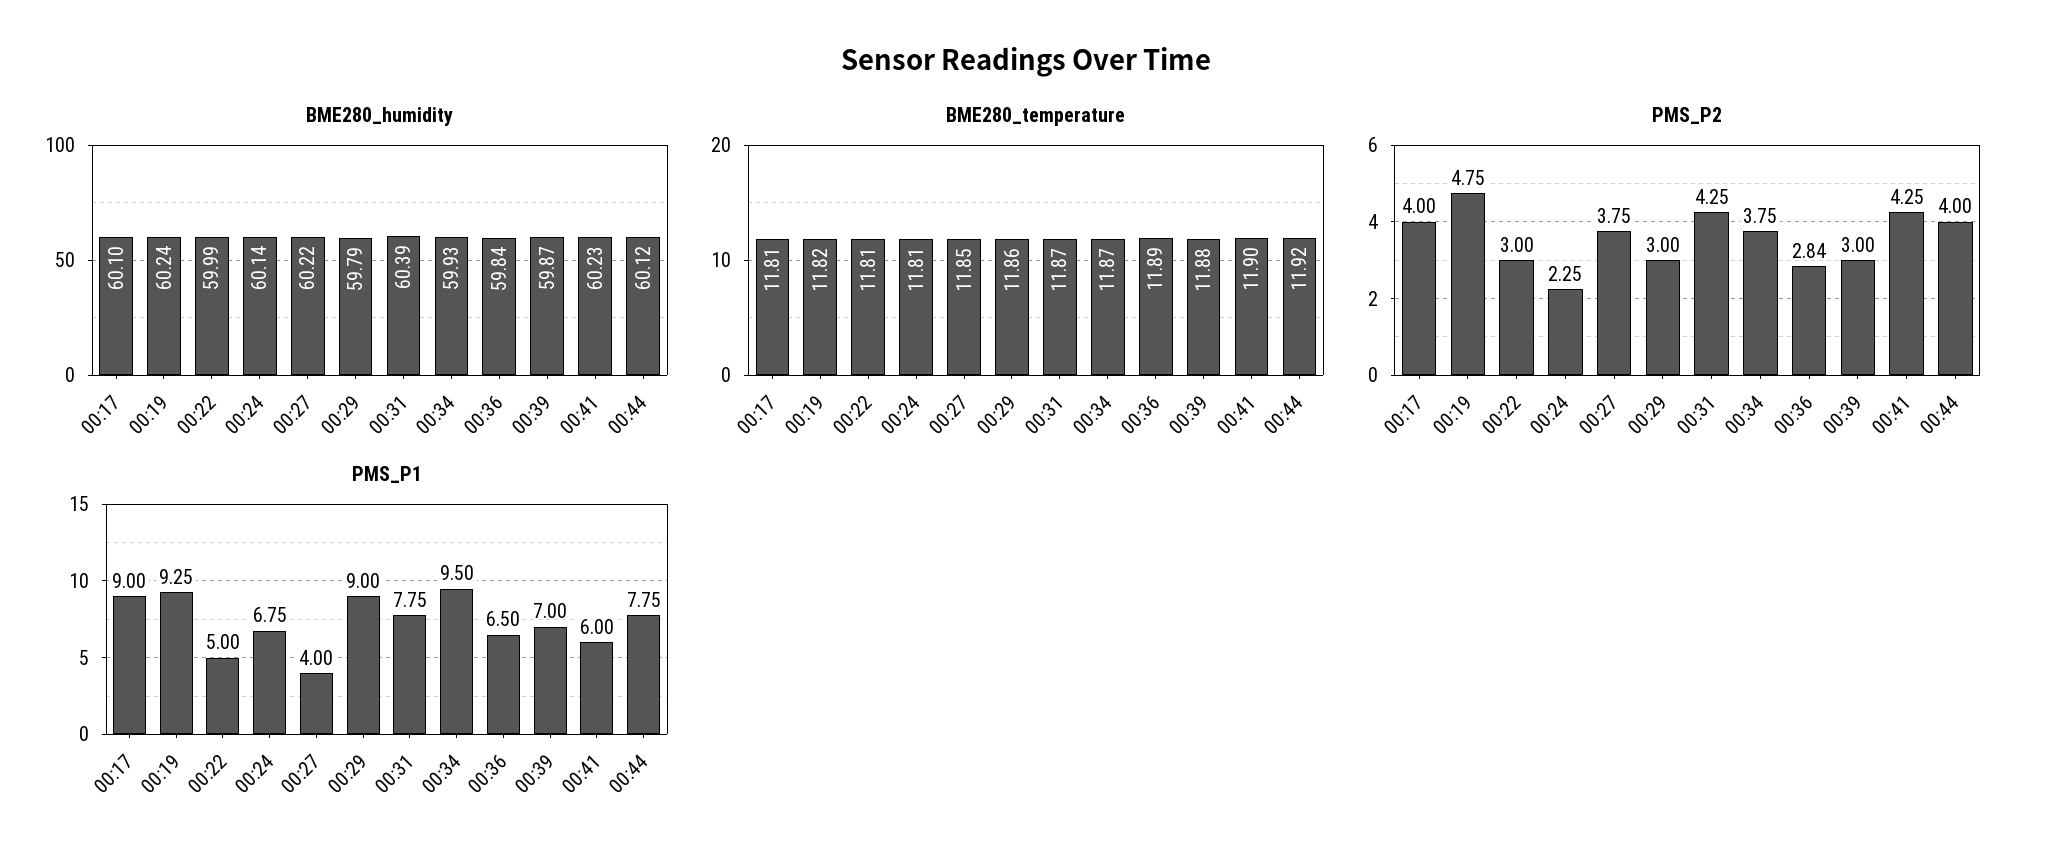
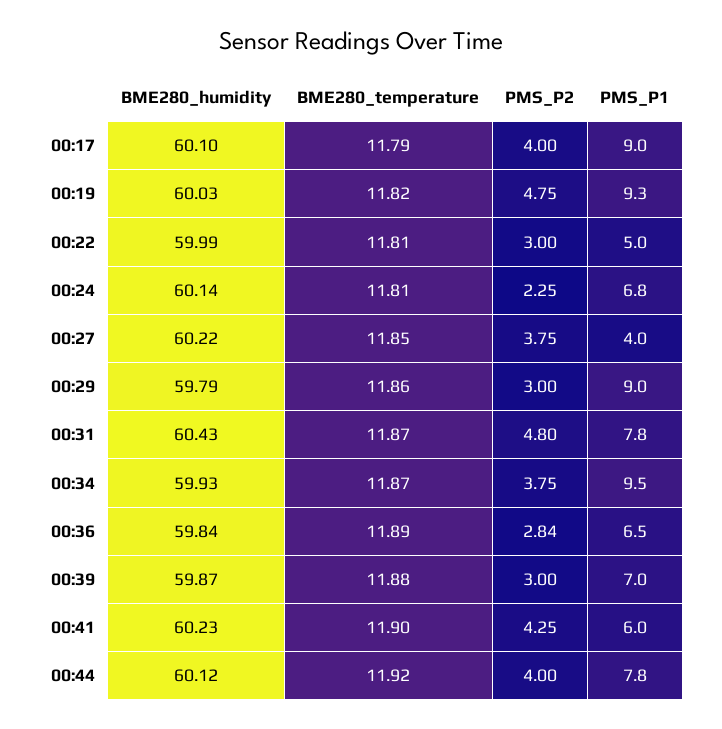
  {
    "BME280_humidity": {
      "00:17": 60.1,
-     "00:19": 60.24,
+     "00:19": 60.03,
      "00:22": 59.99,
      "00:24": 60.14,
      "00:27": 60.22,
      "00:29": 59.79,
-     "00:31": 60.39,
+     "00:31": 60.43,
      "00:34": 59.93,
      "00:36": 59.84,
      "00:39": 59.87,
      "00:41": 60.23,
      "00:44": 60.12
    },
    "BME280_temperature": {
-     "00:17": 11.81,
+     "00:17": 11.79,
      "00:19": 11.82,
      "00:22": 11.81,
      "00:24": 11.81,
      "00:27": 11.85,
      "00:29": 11.86,
      "00:31": 11.87,
      "00:34": 11.87,
      "00:36": 11.89,
      "00:39": 11.88,
      "00:41": 11.9,
      "00:44": 11.92
    },
    "PMS_P2": {
      "00:17": 4,
      "00:19": 4.75,
      "00:22": 3,
      "00:24": 2.25,
      "00:27": 3.75,
      "00:29": 3,
-     "00:31": 4.25,
+     "00:31": 4.8,
      "00:34": 3.75,
      "00:36": 2.84,
      "00:39": 3,
      "00:41": 4.25,
      "00:44": 4
    },
    "PMS_P1": {
      "00:17": 9,
      "00:19": 9.25,
      "00:22": 5,
      "00:24": 6.75,
      "00:27": 4,
      "00:29": 9,
      "00:31": 7.75,
      "00:34": 9.5,
      "00:36": 6.5,
      "00:39": 7,
      "00:41": 6,
      "00:44": 7.75
    }
  }

